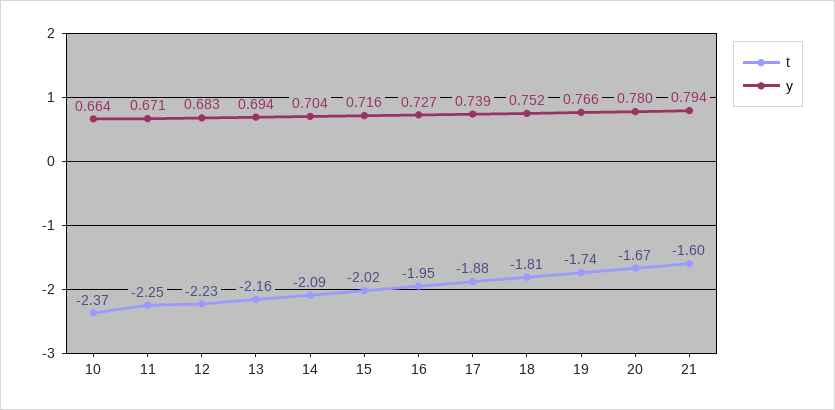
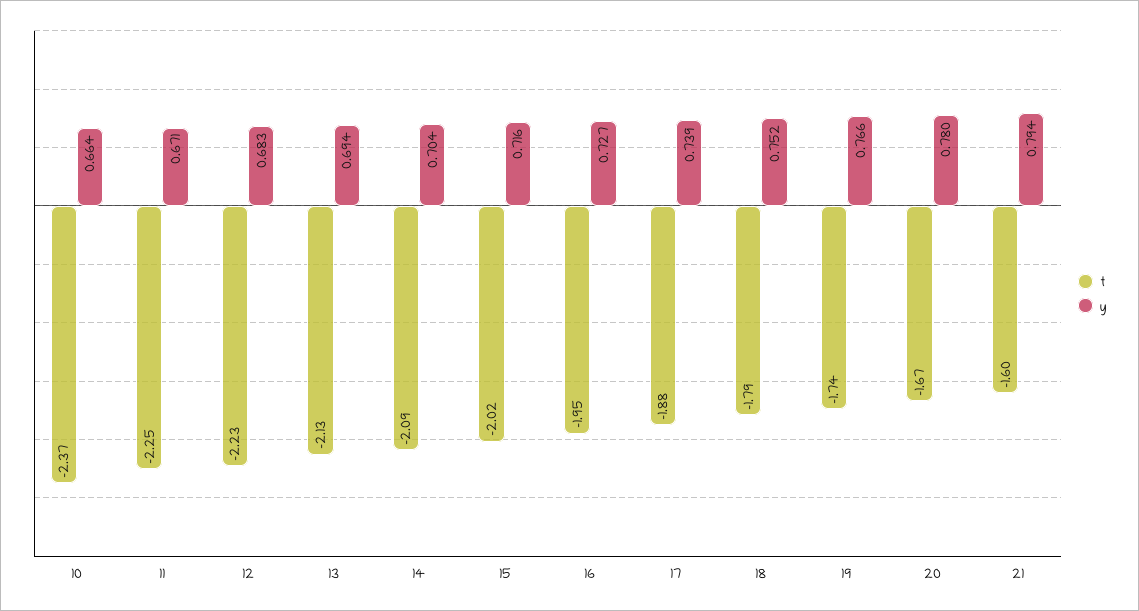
  {
    "t": {
      "10": -2.37,
      "11": -2.25,
      "12": -2.23,
-     "13": -2.16,
+     "13": -2.13,
      "14": -2.09,
      "15": -2.02,
      "16": -1.95,
      "17": -1.88,
-     "18": -1.81,
+     "18": -1.79,
      "19": -1.74,
      "20": -1.67,
      "21": -1.6
    },
    "y": {
      "10": 0.664,
      "11": 0.671,
      "12": 0.683,
      "13": 0.694,
      "14": 0.704,
      "15": 0.716,
      "16": 0.727,
      "17": 0.739,
      "18": 0.752,
      "19": 0.766,
      "20": 0.78,
      "21": 0.794
    }
  }

